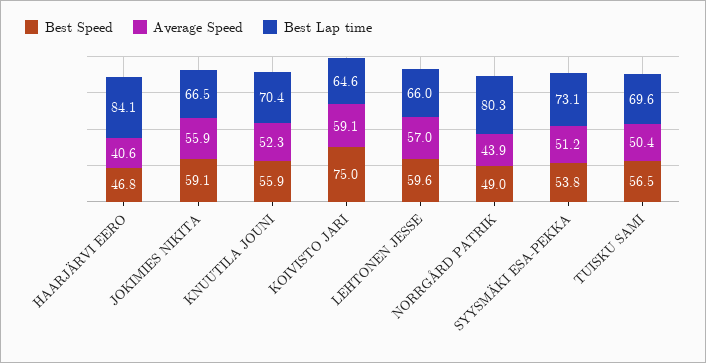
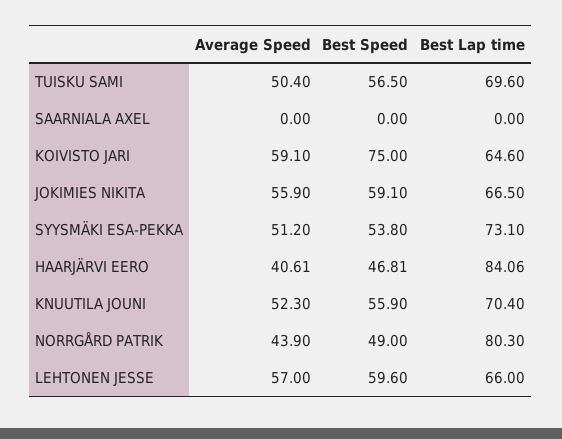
  {
    "Best Speed": {
      "HAARJÄRVI EERO": 46.81,
      "JOKIMIES NIKITA": 59.1,
      "KNUUTILA JOUNI": 55.9,
      "KOIVISTO JARI": 75,
      "LEHTONEN JESSE": 59.6,
      "NORRGÅRD PATRIK": 49,
      "SYYSMÄKI ESA-PEKKA": 53.8,
-     "TUISKU SAMI": 56.5
+     "TUISKU SAMI": 56.5,
+     "SAARNIALA AXEL": 0
    },
    "Average Speed": {
      "HAARJÄRVI EERO": 40.61,
      "JOKIMIES NIKITA": 55.9,
      "KNUUTILA JOUNI": 52.3,
      "KOIVISTO JARI": 59.1,
      "LEHTONEN JESSE": 57,
      "NORRGÅRD PATRIK": 43.9,
      "SYYSMÄKI ESA-PEKKA": 51.2,
-     "TUISKU SAMI": 50.4
+     "TUISKU SAMI": 50.4,
+     "SAARNIALA AXEL": 0
    },
    "Best Lap time": {
      "HAARJÄRVI EERO": 84.06,
      "JOKIMIES NIKITA": 66.5,
      "KNUUTILA JOUNI": 70.4,
      "KOIVISTO JARI": 64.6,
      "LEHTONEN JESSE": 66,
      "NORRGÅRD PATRIK": 80.3,
      "SYYSMÄKI ESA-PEKKA": 73.1,
-     "TUISKU SAMI": 69.6
+     "TUISKU SAMI": 69.6,
+     "SAARNIALA AXEL": 0
    }
  }

